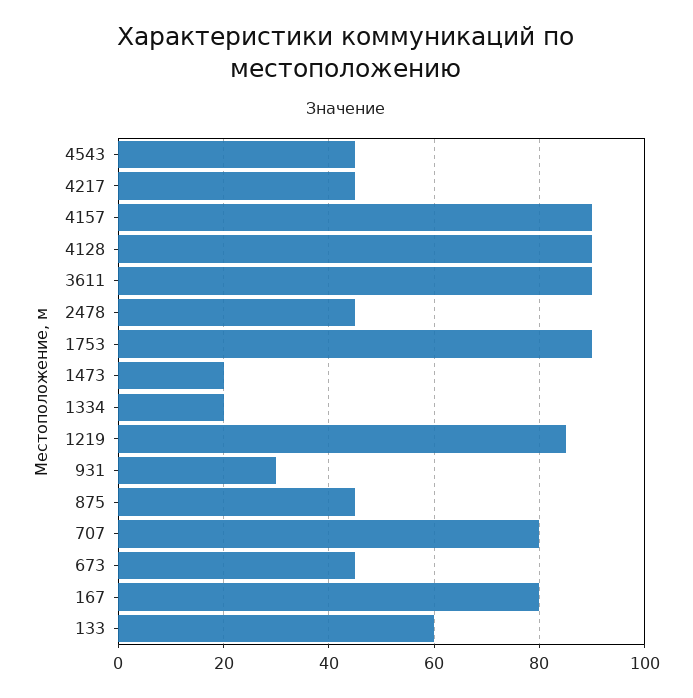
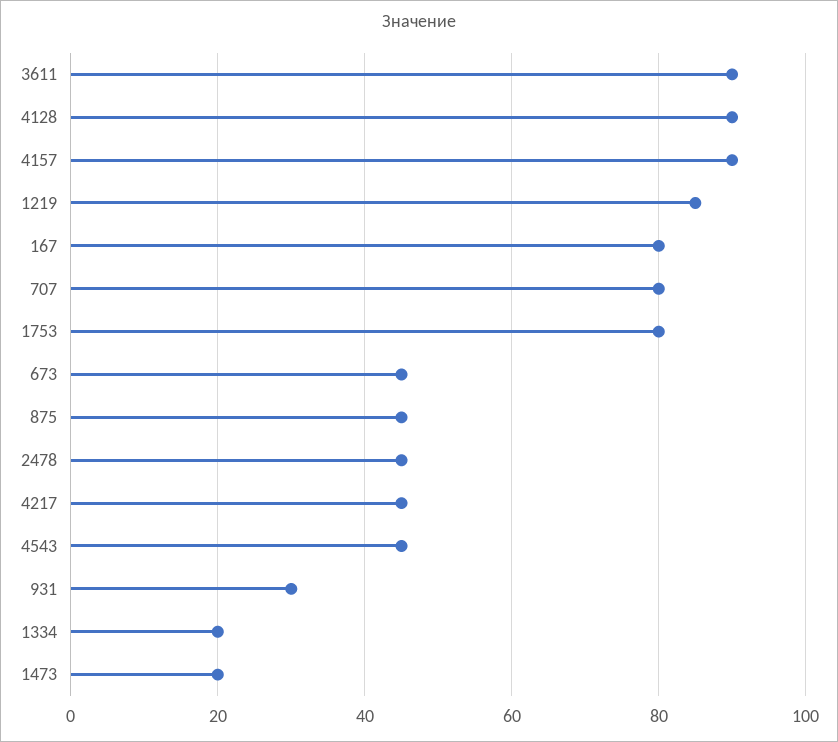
  {
    "4543": 45,
    "4217": 45,
    "4157": 90,
    "4128": 90,
    "3611": 90,
    "2478": 45,
-   "1753": 90,
+   "1753": 80,
    "1473": 20,
    "1334": 20,
    "1219": 85,
    "931": 30,
    "875": 45,
    "707": 80,
    "673": 45,
-   "167": 80,
+   "167": 80
-   "133": 60
  }

